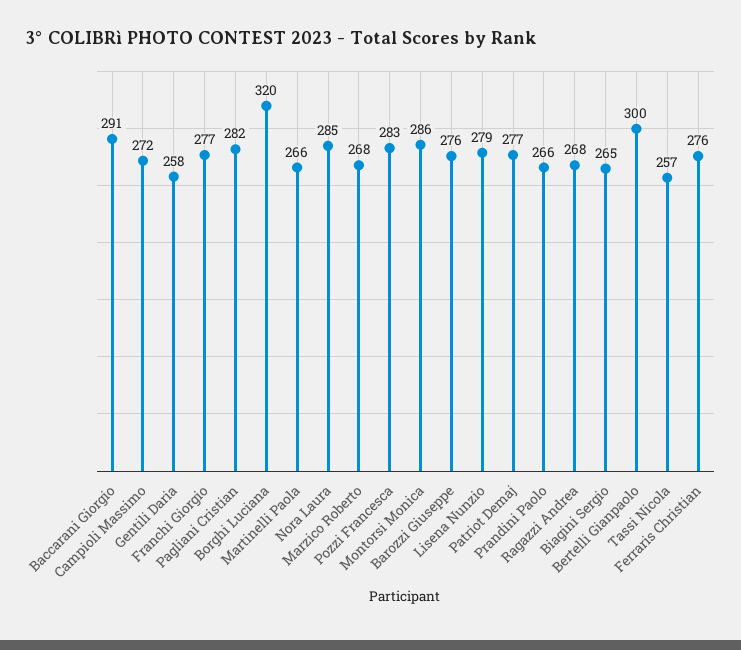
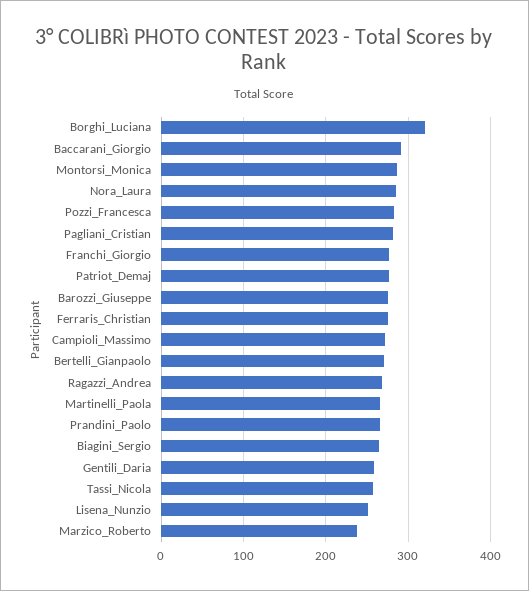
  {
    "Baccarani Giorgio": 291,
    "Campioli Massimo": 272,
    "Gentili Daria": 258,
    "Franchi Giorgio": 277,
    "Pagliani Cristian": 282,
    "Borghi Luciana": 320,
    "Martinelli Paola": 266,
    "Nora Laura": 285,
-   "Marzico Roberto": 268,
+   "Marzico Roberto": 240,
    "Pozzi Francesca": 283,
    "Montorsi Monica": 286,
    "Barozzi Giuseppe": 276,
-   "Lisena Nunzio": 279,
+   "Lisena Nunzio": 250,
    "Patriot Demaj": 277,
    "Prandini Paolo": 266,
    "Ragazzi Andrea": 268,
    "Biagini Sergio": 265,
-   "Bertelli Gianpaolo": 300,
+   "Bertelli Gianpaolo": 270,
    "Tassi Nicola": 257,
    "Ferraris Christian": 276
  }

